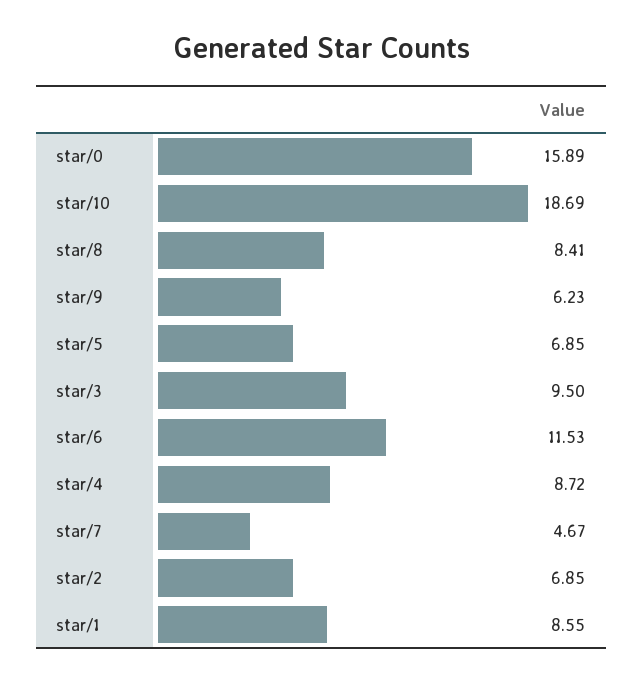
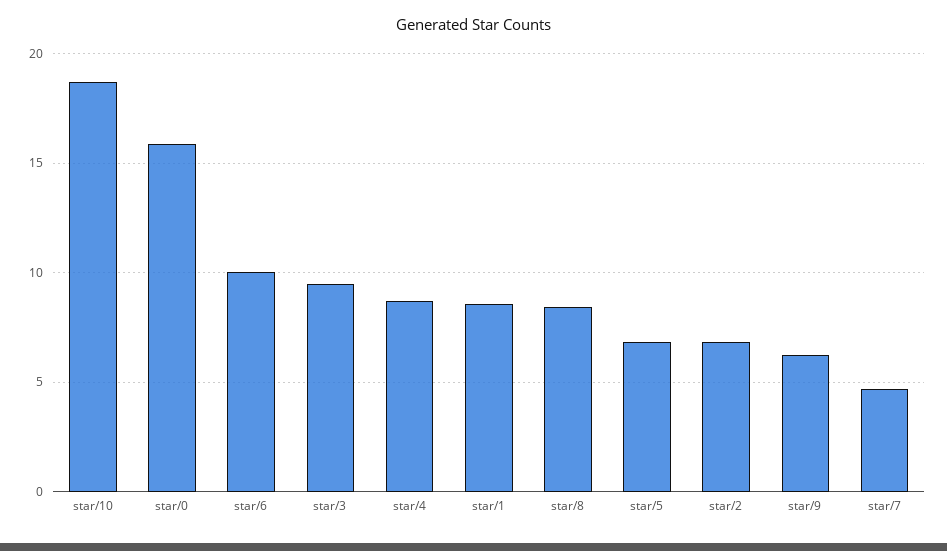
  {
    "star/0": 15.89,
    "star/10": 18.69,
    "star/8": 8.41,
    "star/9": 6.23,
    "star/5": 6.85,
    "star/3": 9.5,
-   "star/6": 11.53,
+   "star/6": 10,
    "star/4": 8.72,
    "star/7": 4.67,
    "star/2": 6.85,
    "star/1": 8.55
  }

